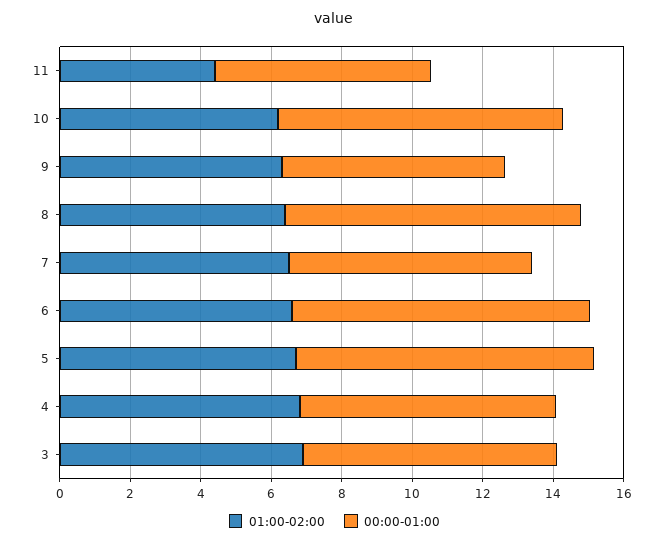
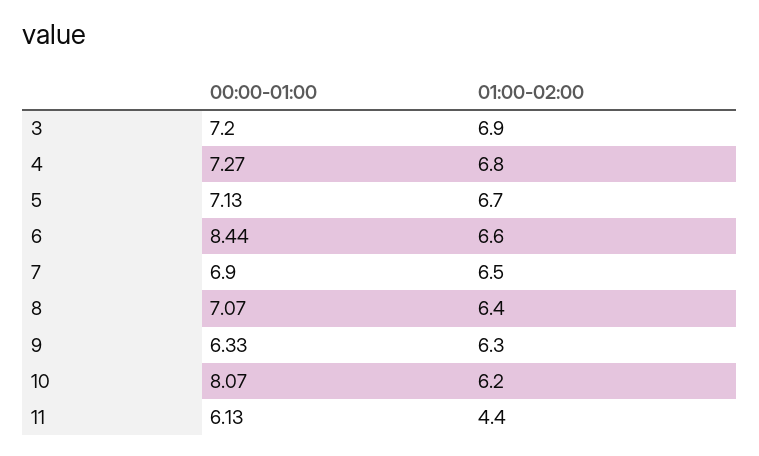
  {
    "01:00-02:00": {
      "11": 4.4,
      "10": 6.2,
      "9": 6.3,
      "8": 6.4,
      "7": 6.5,
      "6": 6.6,
      "5": 6.7,
      "4": 6.8,
      "3": 6.9
    },
    "00:00-01:00": {
      "11": 6.13,
      "10": 8.07,
      "9": 6.33,
-     "8": 8.5,
+     "8": 7.07,
      "7": 6.9,
      "6": 8.44,
-     "5": 8.5,
+     "5": 7.13,
      "4": 7.27,
      "3": 7.2
    }
  }

